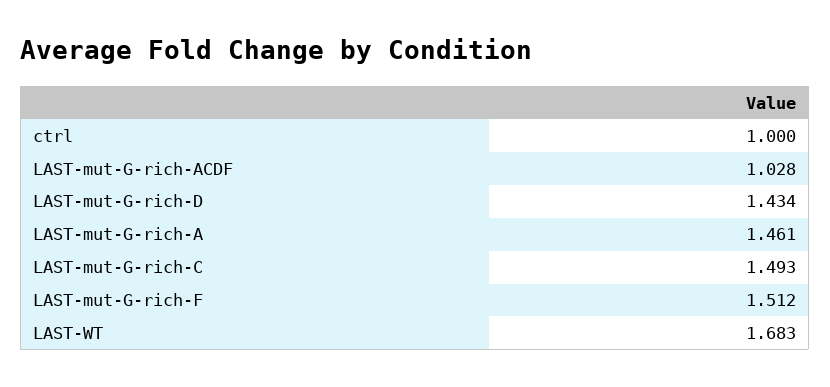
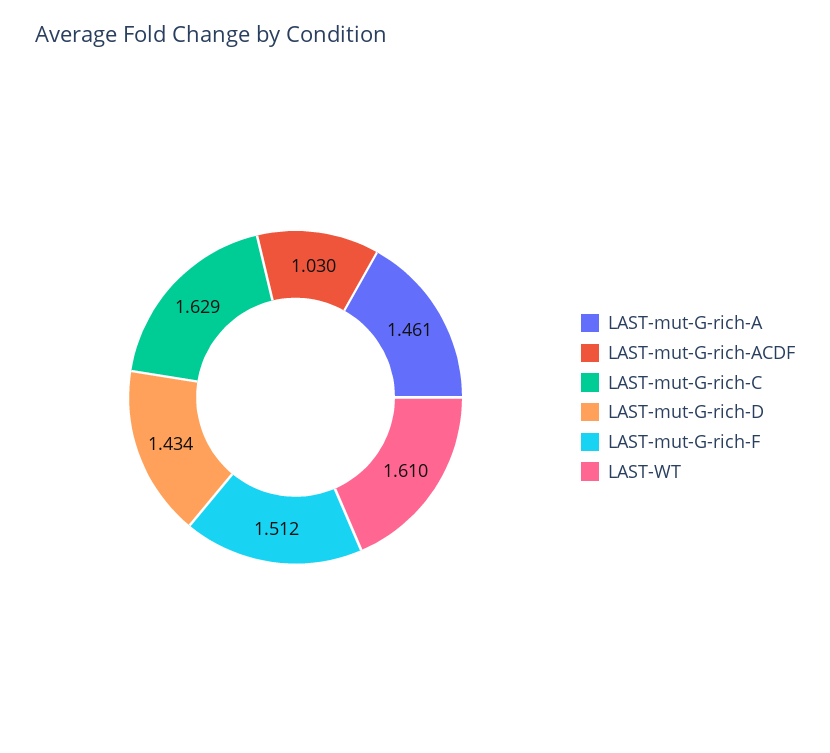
  {
-   "ctrl": 1,
-   "LAST-mut-G-rich-ACDF": 1.028,
+   "LAST-mut-G-rich-ACDF": 1.03,
    "LAST-mut-G-rich-D": 1.434,
    "LAST-mut-G-rich-A": 1.461,
-   "LAST-mut-G-rich-C": 1.493,
+   "LAST-mut-G-rich-C": 1.629,
    "LAST-mut-G-rich-F": 1.512,
-   "LAST-WT": 1.683
+   "LAST-WT": 1.61
  }

